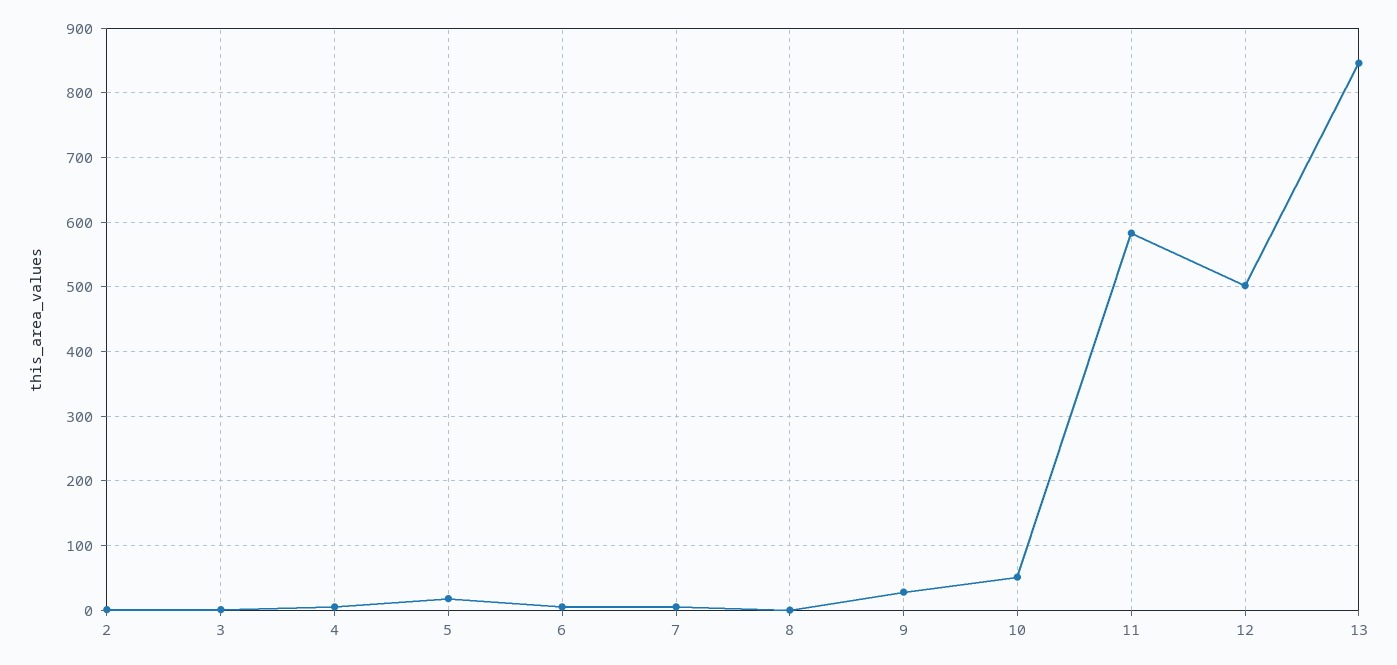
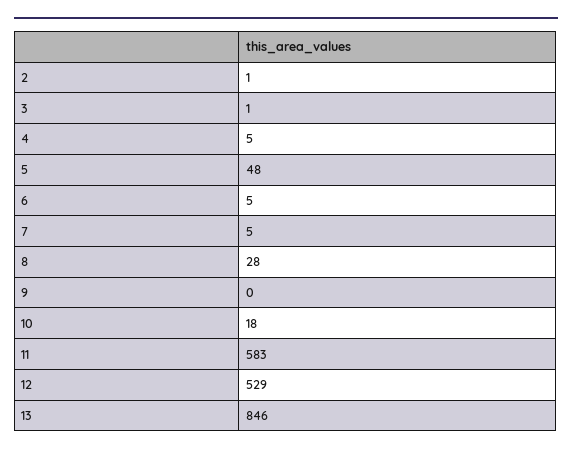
  {
    "2": 1,
    "3": 1,
    "4": 5,
-   "5": 20,
+   "5": 48,
    "6": 5,
    "7": 5,
-   "8": 0,
+   "8": 28,
-   "9": 30,
+   "9": 0,
-   "10": 50,
+   "10": 18,
    "11": 583,
-   "12": 500,
+   "12": 529,
    "13": 846
  }

